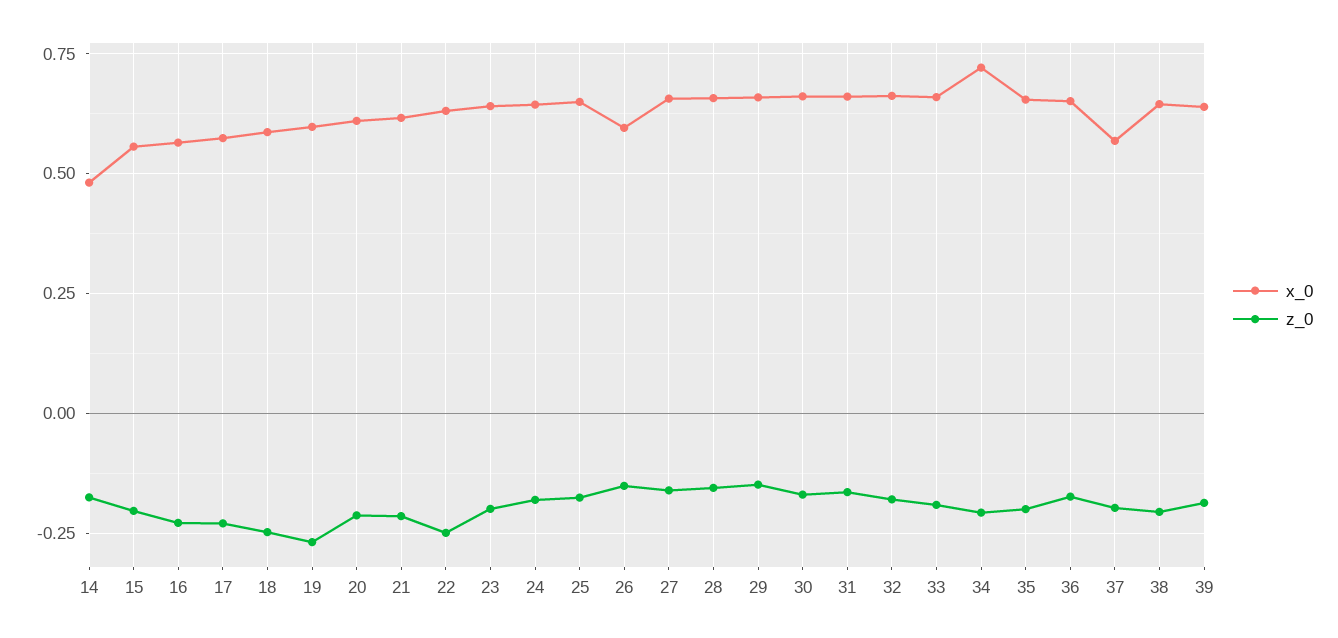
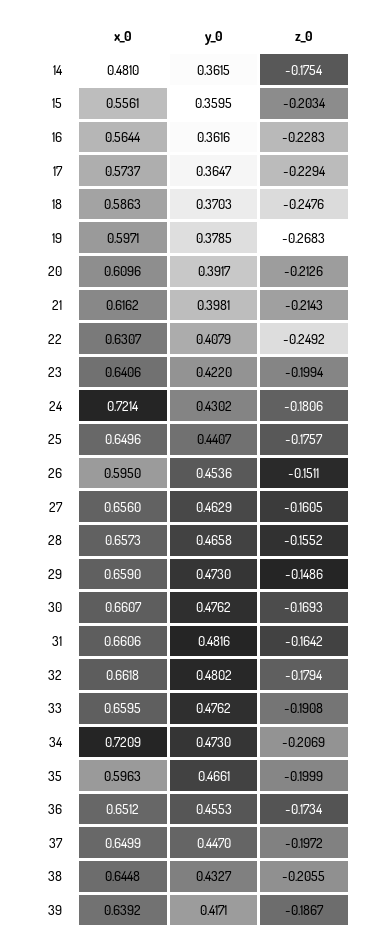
  {
    "x_0": {
      "14": 0.481,
      "15": 0.5561,
      "16": 0.5644,
      "17": 0.5737,
      "18": 0.5863,
      "19": 0.5971,
      "20": 0.6096,
      "21": 0.6162,
      "22": 0.6307,
      "23": 0.6406,
-     "24": 0.65,
+     "24": 0.7214,
      "25": 0.6496,
      "26": 0.595,
      "27": 0.656,
      "28": 0.6573,
      "29": 0.659,
      "30": 0.6607,
      "31": 0.6606,
      "32": 0.6618,
      "33": 0.6595,
      "34": 0.7209,
-     "35": 0.65,
+     "35": 0.5963,
      "36": 0.6512,
-     "37": 0.575,
+     "37": 0.6499,
      "38": 0.6448,
      "39": 0.6392
    },
    "z_0": {
      "14": -0.1754,
      "15": -0.2034,
      "16": -0.2283,
      "17": -0.2294,
      "18": -0.2476,
      "19": -0.2683,
      "20": -0.2126,
      "21": -0.2143,
      "22": -0.2492,
      "23": -0.1994,
      "24": -0.1806,
      "25": -0.1757,
      "26": -0.1511,
      "27": -0.1605,
      "28": -0.1552,
      "29": -0.1486,
      "30": -0.1693,
      "31": -0.1642,
      "32": -0.1794,
      "33": -0.1908,
      "34": -0.2069,
      "35": -0.1999,
      "36": -0.1734,
      "37": -0.1972,
      "38": -0.2055,
      "39": -0.1867
-   }
+   },
+   "y_0": {
+     "14": 0.3615,
+     "15": 0.3595,
+     "16": 0.3616,
+     "17": 0.3647,
+     "18": 0.3703,
+     "19": 0.3785,
+     "20": 0.3917,
+     "21": 0.3981,
+     "22": 0.4079,
+     "23": 0.422,
+     "24": 0.4302,
+     "25": 0.4407,
+     "26": 0.4536,
+     "27": 0.4629,
+     "28": 0.4658,
+     "29": 0.473,
+     "30": 0.4762,
+     "31": 0.4816,
+     "32": 0.4802,
+     "33": 0.4762,
+     "34": 0.473,
+     "35": 0.4661,
+     "36": 0.4553,
+     "37": 0.447,
+     "38": 0.4327,
+     "39": 0.4171
+   }
  }

